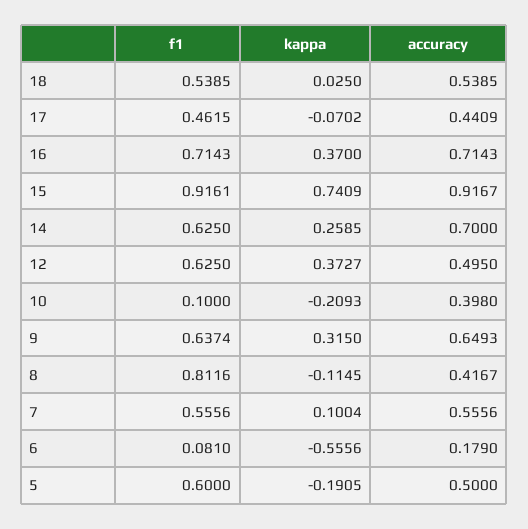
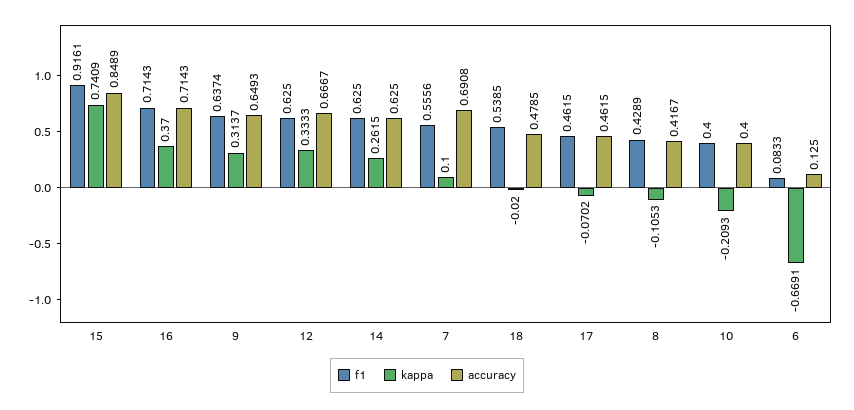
  {
    "f1": {
      "18": 0.5385,
      "17": 0.4615,
      "16": 0.7143,
      "15": 0.9161,
      "14": 0.625,
      "12": 0.625,
-     "10": 0.1,
+     "10": 0.4,
      "9": 0.6374,
-     "8": 0.8116,
+     "8": 0.4289,
      "7": 0.5556,
-     "6": 0.081,
+     "6": 0.0833
-     "5": 0.6
    },
    "kappa": {
-     "18": 0.025,
+     "18": -0.02,
      "17": -0.0702,
      "16": 0.37,
      "15": 0.7409,
-     "14": 0.2585,
+     "14": 0.2615,
-     "12": 0.3727,
+     "12": 0.3333,
      "10": -0.2093,
-     "9": 0.315,
+     "9": 0.3137,
-     "8": -0.1145,
+     "8": -0.1053,
-     "7": 0.1004,
+     "7": 0.1,
-     "6": -0.5556,
+     "6": -0.6691
-     "5": -0.1905
    },
    "accuracy": {
-     "18": 0.5385,
+     "18": 0.4785,
-     "17": 0.4409,
+     "17": 0.4615,
      "16": 0.7143,
-     "15": 0.9167,
+     "15": 0.8489,
-     "14": 0.7,
+     "14": 0.625,
-     "12": 0.495,
+     "12": 0.6667,
-     "10": 0.398,
+     "10": 0.4,
      "9": 0.6493,
      "8": 0.4167,
-     "7": 0.5556,
+     "7": 0.6908,
-     "6": 0.179,
+     "6": 0.125
-     "5": 0.5
    }
  }

